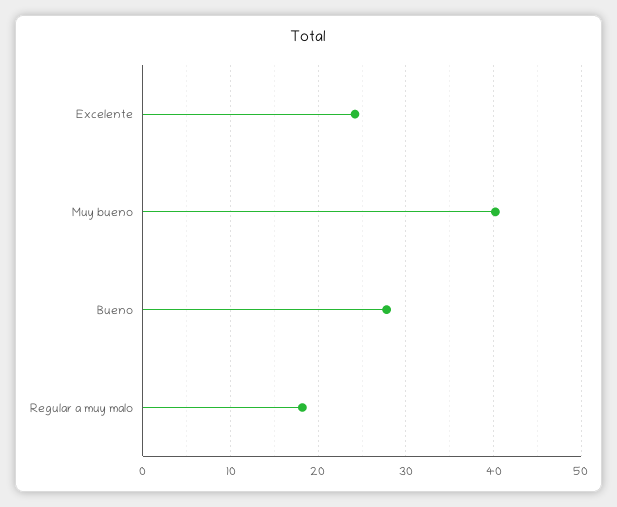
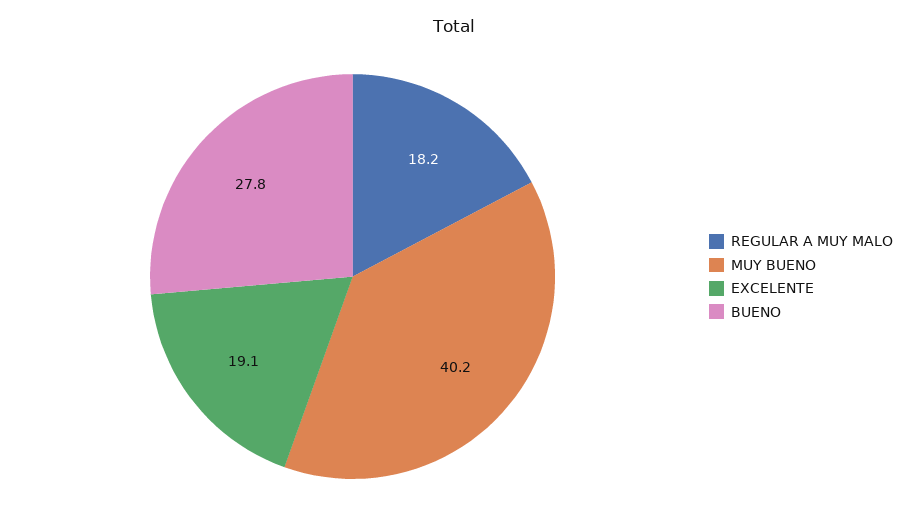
  {
-   "Excelente": 24,
+   "Excelente": 19.1,
    "Muy bueno": 40.2,
    "Bueno": 27.8,
    "Regular a muy malo": 18.2
  }

